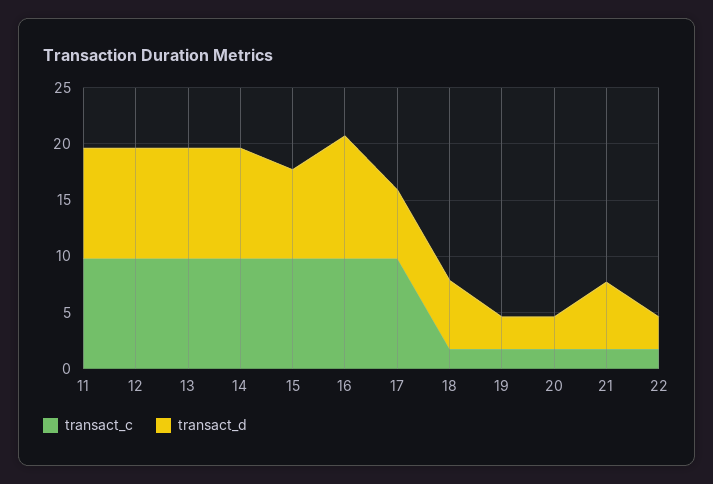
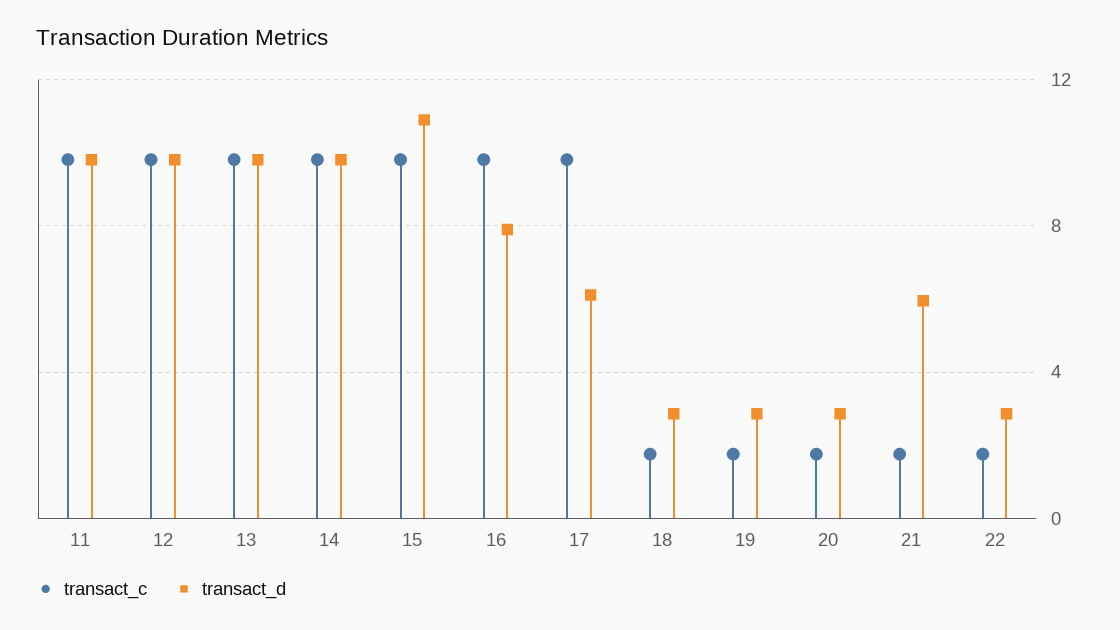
  {
    "transact_c": {
      "11": 10,
      "12": 10,
      "13": 10,
      "14": 10,
      "15": 10,
      "16": 10,
      "17": 10,
      "18": 2,
      "19": 2,
      "20": 2,
      "21": 2,
      "22": 2
    },
    "transact_d": {
      "11": 10,
      "12": 10,
      "13": 10,
      "14": 10,
-     "15": 8,
+     "15": 11,
-     "16": 11,
+     "16": 8,
      "17": 6,
-     "18": 6,
+     "18": 3,
      "19": 3,
      "20": 3,
      "21": 6,
      "22": 3
    }
  }

